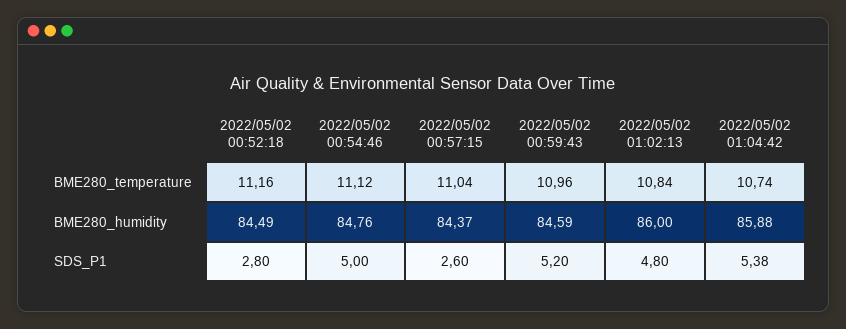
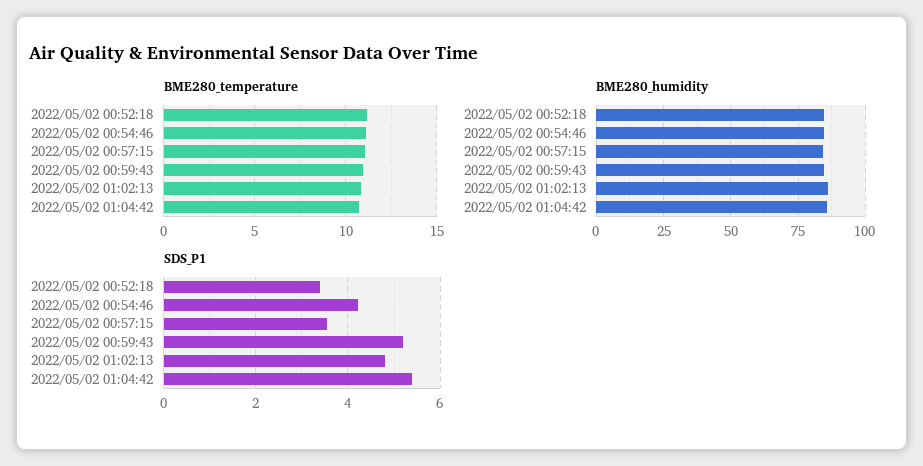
  {
    "BME280_temperature": {
      "2022/05/02 00:52:18": 11.16,
      "2022/05/02 00:54:46": 11.12,
      "2022/05/02 00:57:15": 11.04,
      "2022/05/02 00:59:43": 10.96,
      "2022/05/02 01:02:13": 10.84,
      "2022/05/02 01:04:42": 10.74
    },
    "BME280_humidity": {
      "2022/05/02 00:52:18": 84.49,
      "2022/05/02 00:54:46": 84.76,
      "2022/05/02 00:57:15": 84.37,
      "2022/05/02 00:59:43": 84.59,
      "2022/05/02 01:02:13": 86,
      "2022/05/02 01:04:42": 85.88
    },
    "SDS_P1": {
-     "2022/05/02 00:52:18": 2.8,
+     "2022/05/02 00:52:18": 3.4,
-     "2022/05/02 00:54:46": 5,
+     "2022/05/02 00:54:46": 4.2,
-     "2022/05/02 00:57:15": 2.6,
+     "2022/05/02 00:57:15": 3.6,
      "2022/05/02 00:59:43": 5.2,
      "2022/05/02 01:02:13": 4.8,
      "2022/05/02 01:04:42": 5.38
    }
  }

